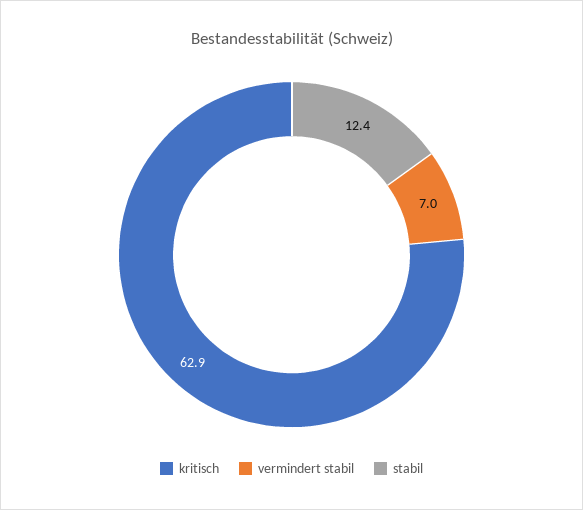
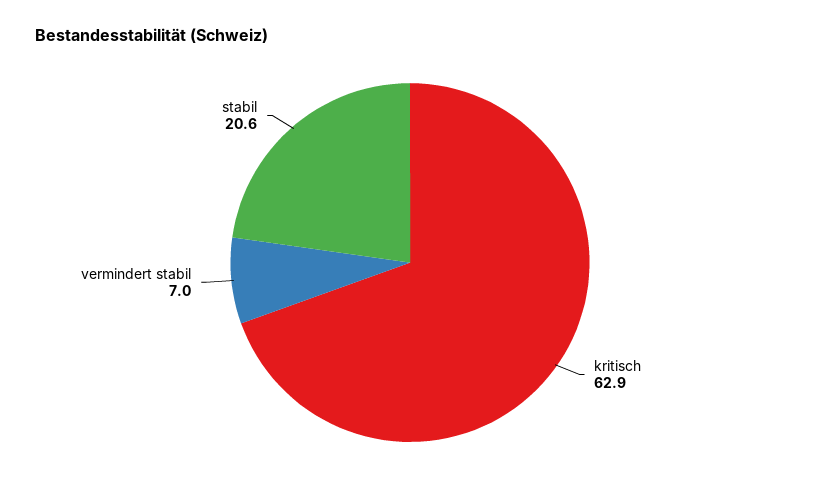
  {
    "kritisch": 62.9,
    "vermindert stabil": 7,
-   "stabil": 12.4
+   "stabil": 20.6
  }

